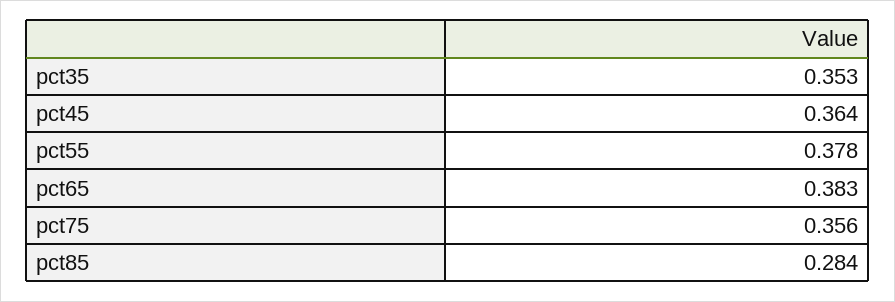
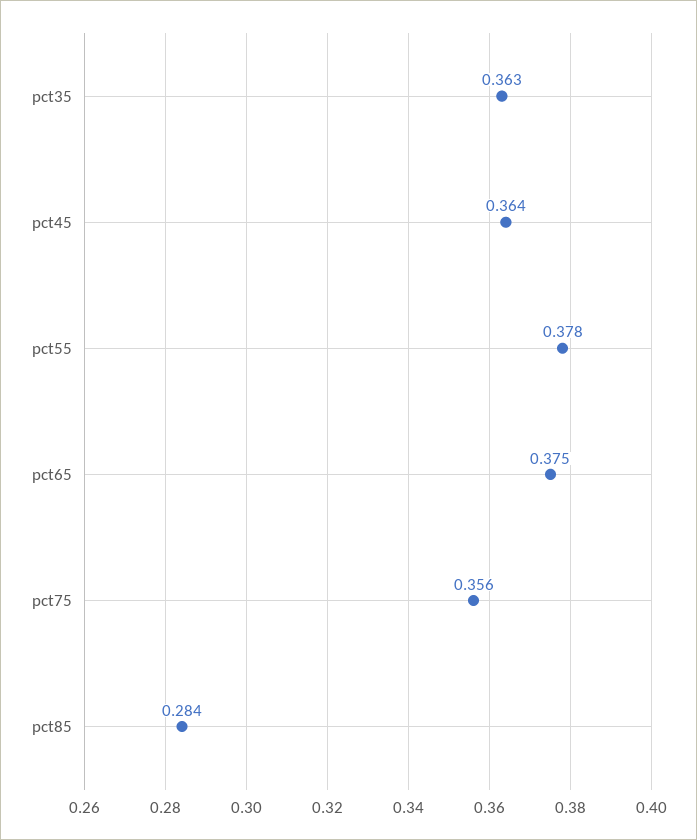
  {
-   "pct35": 0.353,
+   "pct35": 0.363,
    "pct45": 0.364,
    "pct55": 0.378,
-   "pct65": 0.383,
+   "pct65": 0.375,
    "pct75": 0.356,
    "pct85": 0.284
  }

